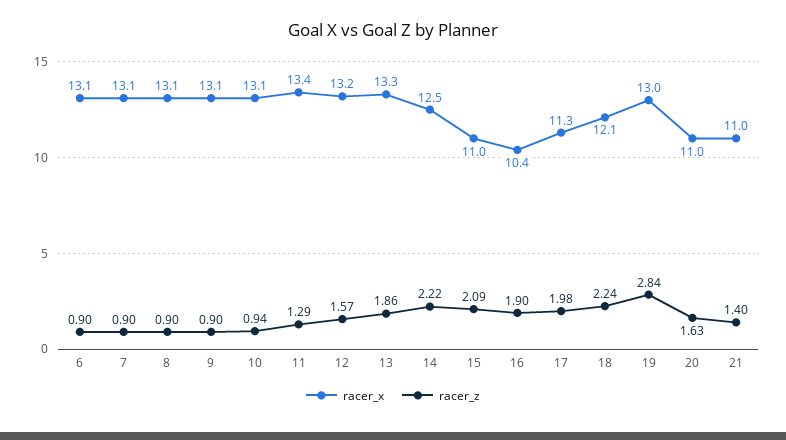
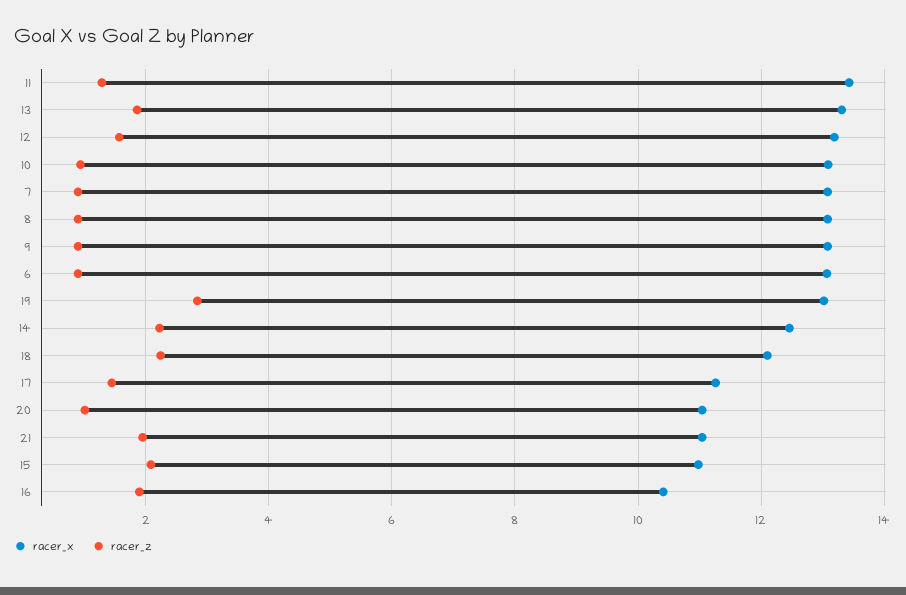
  {
    "racer_x": {
      "6": 13.1,
      "7": 13.1,
      "8": 13.1,
      "9": 13.1,
      "10": 13.1,
      "11": 13.4,
      "12": 13.2,
      "13": 13.3,
      "14": 12.5,
      "15": 11,
      "16": 10.4,
      "17": 11.3,
      "18": 12.1,
      "19": 13,
      "20": 11,
      "21": 11
    },
    "racer_z": {
      "6": 0.9,
      "7": 0.9,
      "8": 0.9,
      "9": 0.9,
      "10": 0.94,
      "11": 1.29,
      "12": 1.57,
      "13": 1.86,
      "14": 2.22,
      "15": 2.09,
      "16": 1.9,
-     "17": 1.98,
+     "17": 1.4,
      "18": 2.24,
      "19": 2.84,
-     "20": 1.63,
+     "20": 1,
-     "21": 1.4
+     "21": 2
    }
  }

